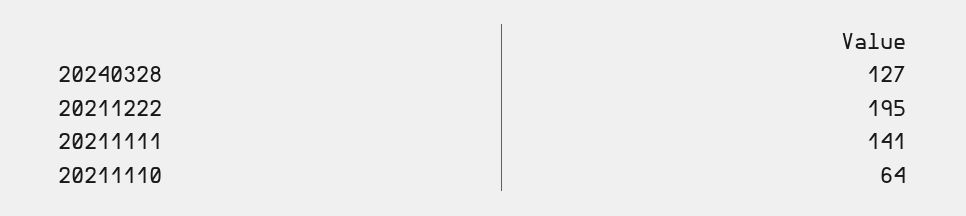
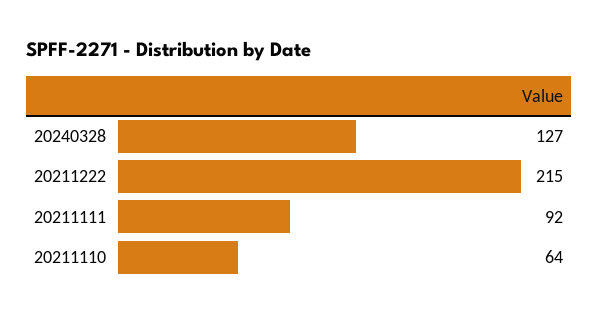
  {
    "20240328": 127,
-   "20211222": 195,
+   "20211222": 215,
-   "20211111": 141,
+   "20211111": 92,
    "20211110": 64
  }

